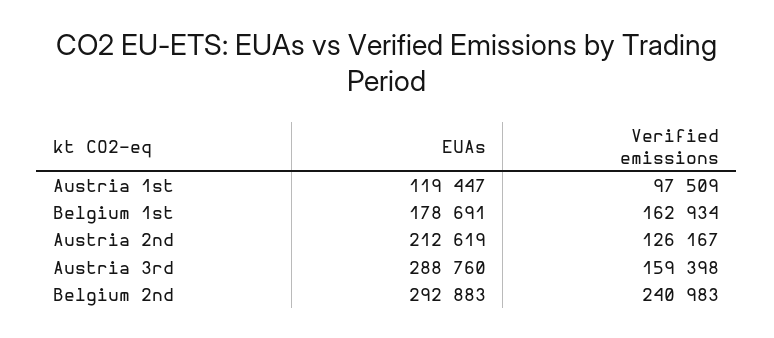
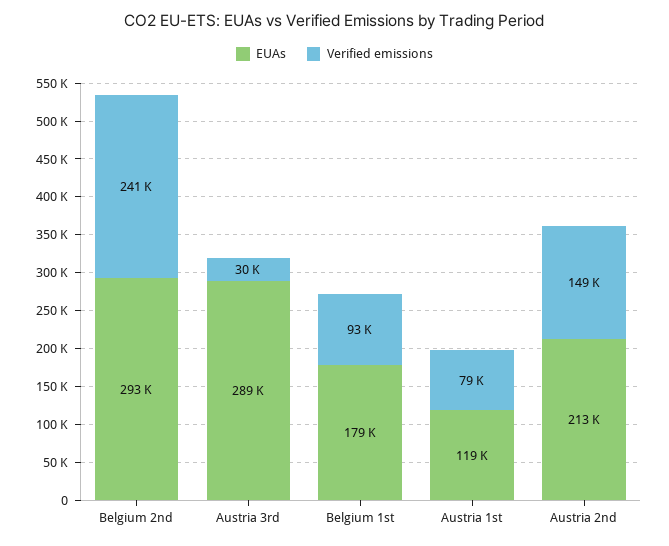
  {
    "EUAs": {
      "Austria 1st": 119447,
      "Belgium 1st": 178691,
      "Austria 2nd": 212619,
      "Austria 3rd": 288760,
      "Belgium 2nd": 292883
    },
    "Verified emissions": {
-     "Austria 1st": 97509,
+     "Austria 1st": 79000,
-     "Belgium 1st": 162934,
+     "Belgium 1st": 93000,
-     "Austria 2nd": 126167,
+     "Austria 2nd": 149000,
-     "Austria 3rd": 159398,
+     "Austria 3rd": 30000,
      "Belgium 2nd": 240983
    }
  }

